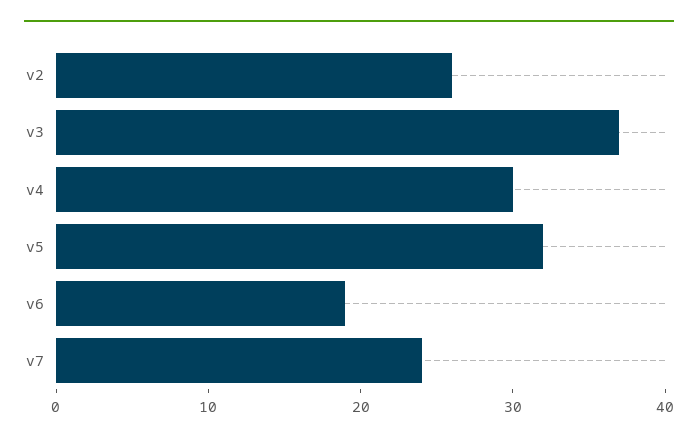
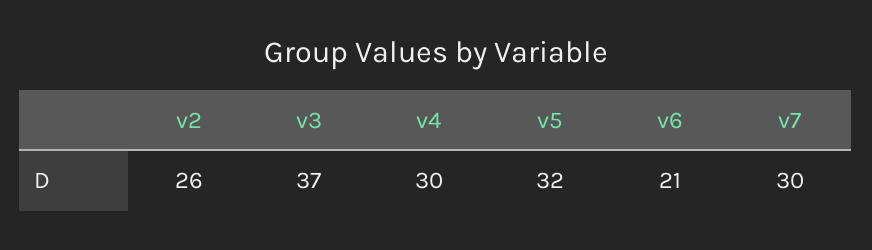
  {
    "v2": 26,
    "v3": 37,
    "v4": 30,
    "v5": 32,
-   "v6": 19,
+   "v6": 21,
-   "v7": 24
+   "v7": 30
  }

